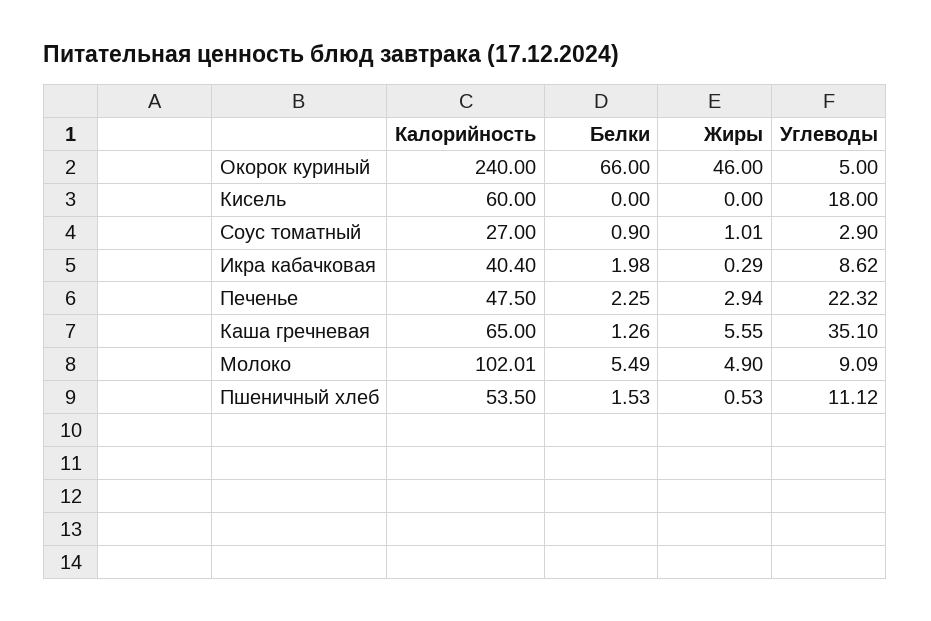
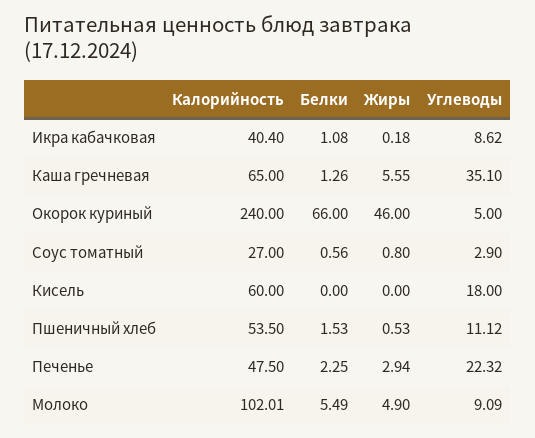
  {
    "Калорийность": {
      "Окорок куриный": 240,
      "Кисель": 60,
      "Соус томатный": 27,
      "Икра кабачковая": 40.4,
      "Печенье": 47.5,
      "Каша гречневая": 65,
      "Молоко": 102.01,
      "Пшеничный хлеб": 53.5
    },
    "Белки": {
      "Окорок куриный": 66,
      "Кисель": 0,
-     "Соус томатный": 0.9,
+     "Соус томатный": 0.56,
-     "Икра кабачковая": 1.98,
+     "Икра кабачковая": 1.08,
      "Печенье": 2.25,
      "Каша гречневая": 1.26,
      "Молоко": 5.49,
      "Пшеничный хлеб": 1.53
    },
    "Жиры": {
      "Окорок куриный": 46,
      "Кисель": 0,
-     "Соус томатный": 1.01,
+     "Соус томатный": 0.8,
-     "Икра кабачковая": 0.29,
+     "Икра кабачковая": 0.18,
      "Печенье": 2.94,
      "Каша гречневая": 5.55,
      "Молоко": 4.9,
      "Пшеничный хлеб": 0.53
    },
    "Углеводы": {
      "Окорок куриный": 5,
      "Кисель": 18,
      "Соус томатный": 2.9,
      "Икра кабачковая": 8.62,
      "Печенье": 22.32,
      "Каша гречневая": 35.1,
      "Молоко": 9.09,
      "Пшеничный хлеб": 11.12
    }
  }

